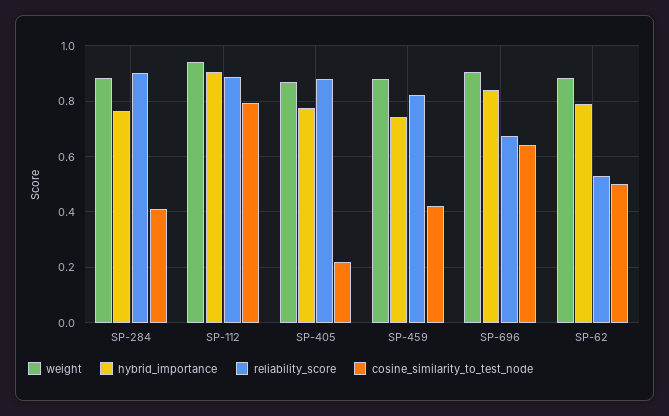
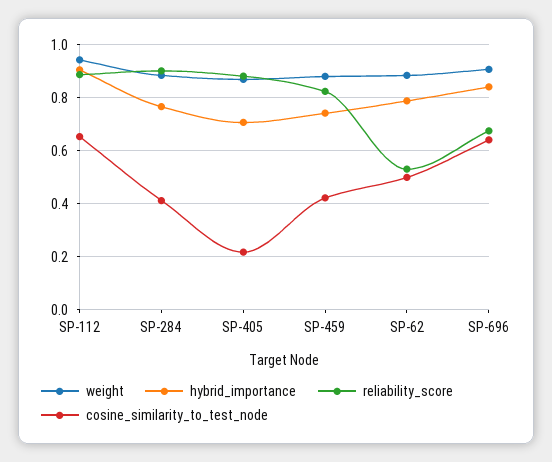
  {
    "weight": {
      "SP-284": 0.875,
      "SP-112": 0.95,
      "SP-405": 0.875,
      "SP-459": 0.875,
      "SP-696": 0.9,
      "SP-62": 0.875
    },
    "hybrid_importance": {
      "SP-284": 0.775,
      "SP-112": 0.9,
-     "SP-405": 0.775,
+     "SP-405": 0.7,
      "SP-459": 0.75,
      "SP-696": 0.85,
      "SP-62": 0.8
    },
    "reliability_score": {
      "SP-284": 0.9,
      "SP-112": 0.875,
      "SP-405": 0.875,
      "SP-459": 0.825,
      "SP-696": 0.675,
      "SP-62": 0.525
    },
    "cosine_similarity_to_test_node": {
      "SP-284": 0.4,
-     "SP-112": 0.8,
+     "SP-112": 0.65,
      "SP-405": 0.225,
      "SP-459": 0.425,
      "SP-696": 0.65,
      "SP-62": 0.5
    }
  }

